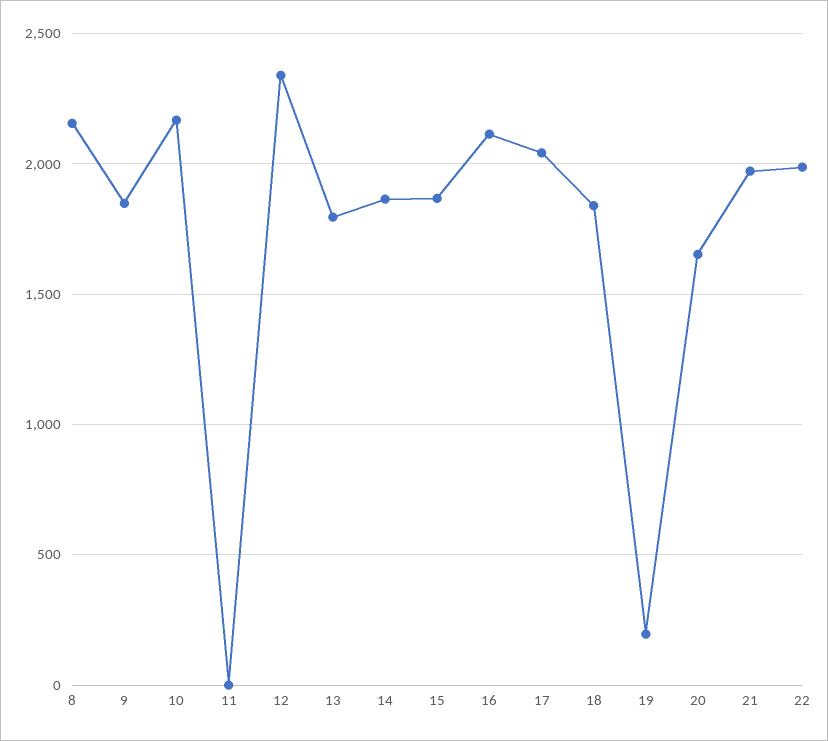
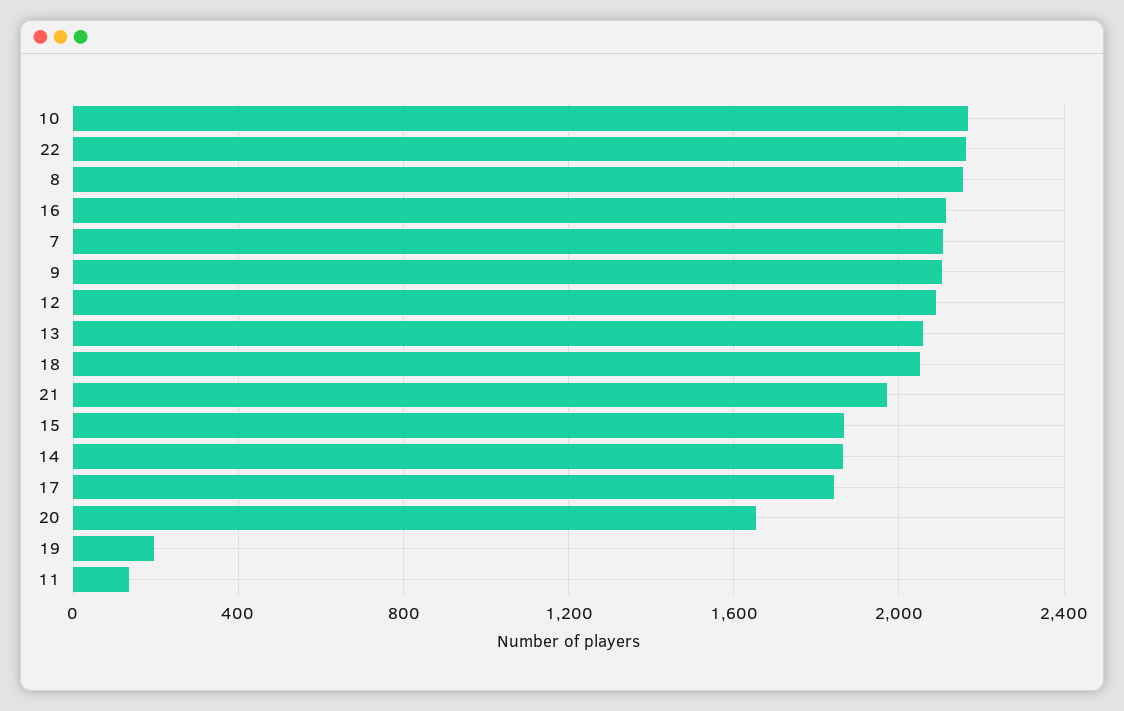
  {
    "8": 2150,
-   "9": 1850,
+   "9": 2100,
    "10": 2150,
-   "11": 0,
+   "11": 150,
-   "12": 2350,
+   "12": 2100,
-   "13": 1800,
+   "13": 2050,
    "14": 1850,
    "15": 1850,
    "16": 2100,
-   "17": 2050,
+   "17": 1850,
-   "18": 1850,
+   "18": 2050,
    "19": 200,
    "20": 1650,
    "21": 1950,
-   "22": 2000
+   "22": 2150,
+   "7": 2100
  }

